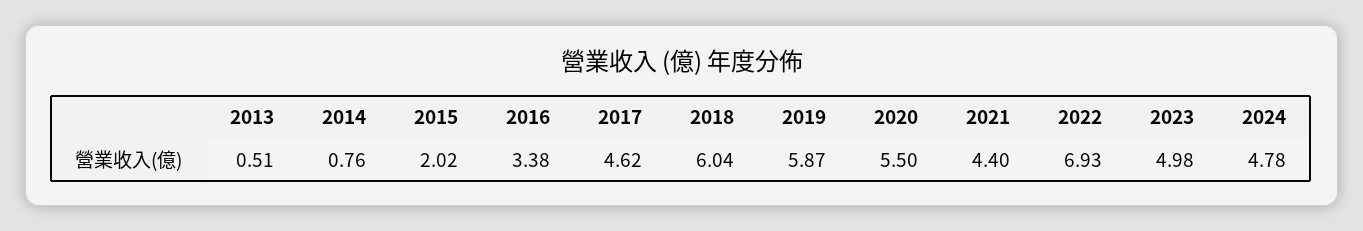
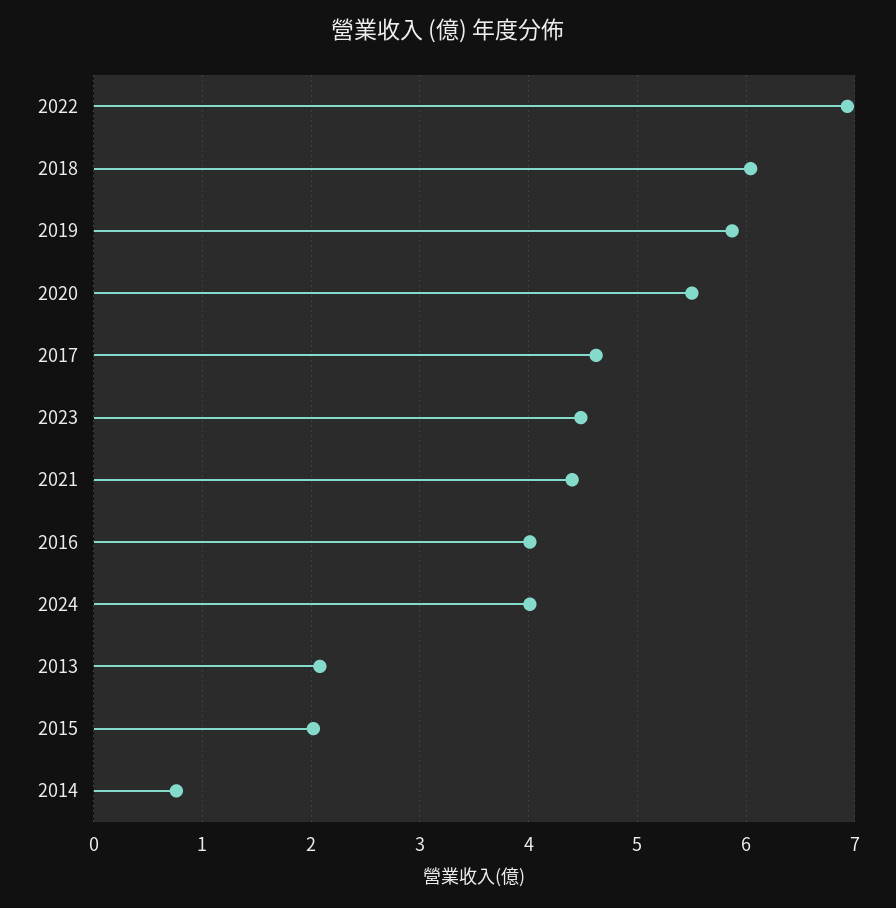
  {
-   "2013": 0.51,
+   "2013": 2.1,
    "2014": 0.76,
    "2015": 2.02,
-   "2016": 3.38,
+   "2016": 4,
    "2017": 4.62,
    "2018": 6.04,
    "2019": 5.87,
    "2020": 5.5,
    "2021": 4.4,
    "2022": 6.93,
-   "2023": 4.98,
+   "2023": 4.5,
-   "2024": 4.78
+   "2024": 4
  }

